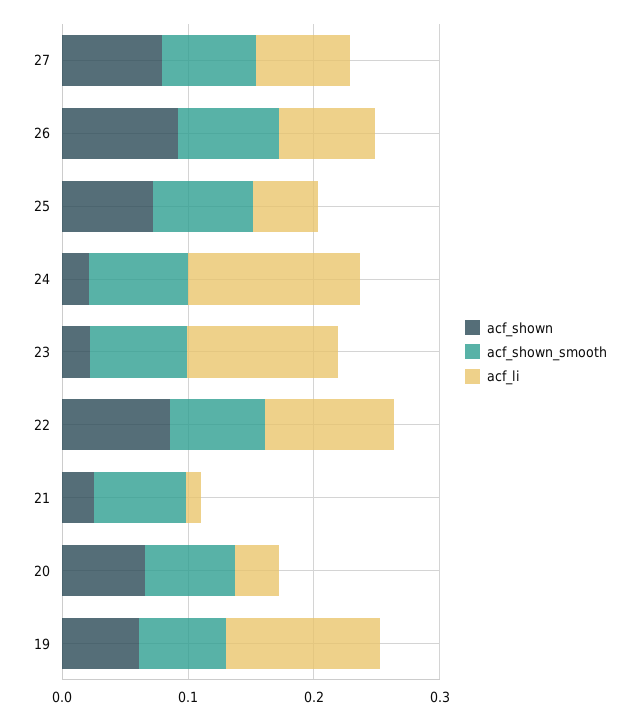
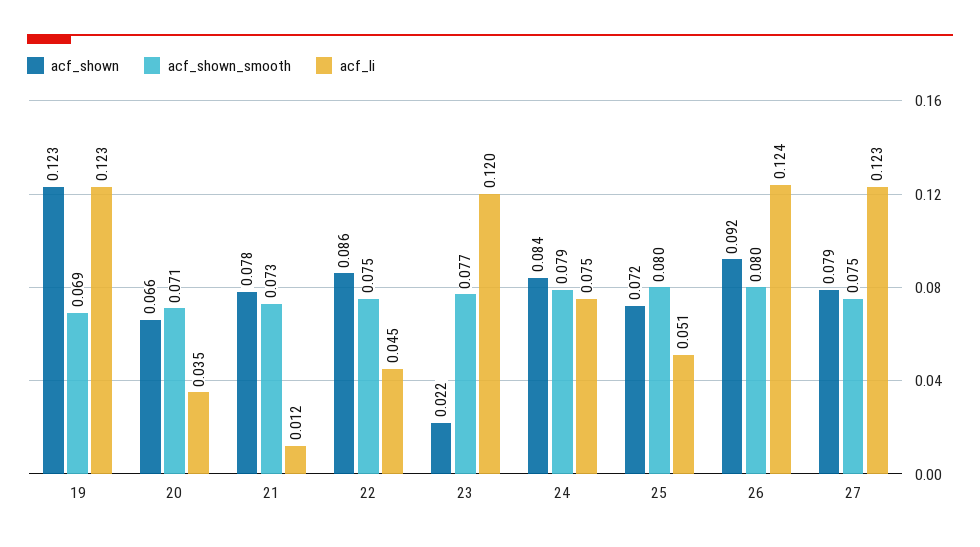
  {
    "acf_shown": {
      "27": 0.079,
      "26": 0.092,
      "25": 0.072,
-     "24": 0.02,
+     "24": 0.084,
      "23": 0.022,
      "22": 0.086,
-     "21": 0.02,
+     "21": 0.078,
      "20": 0.066,
-     "19": 0.06
+     "19": 0.123
    },
    "acf_shown_smooth": {
      "27": 0.075,
      "26": 0.08,
      "25": 0.08,
      "24": 0.079,
      "23": 0.077,
      "22": 0.075,
      "21": 0.073,
      "20": 0.071,
      "19": 0.069
    },
    "acf_li": {
-     "27": 0.08,
+     "27": 0.123,
-     "26": 0.08,
+     "26": 0.124,
      "25": 0.051,
-     "24": 0.14,
+     "24": 0.075,
      "23": 0.12,
-     "22": 0.1,
+     "22": 0.045,
      "21": 0.012,
      "20": 0.035,
      "19": 0.123
    }
  }

